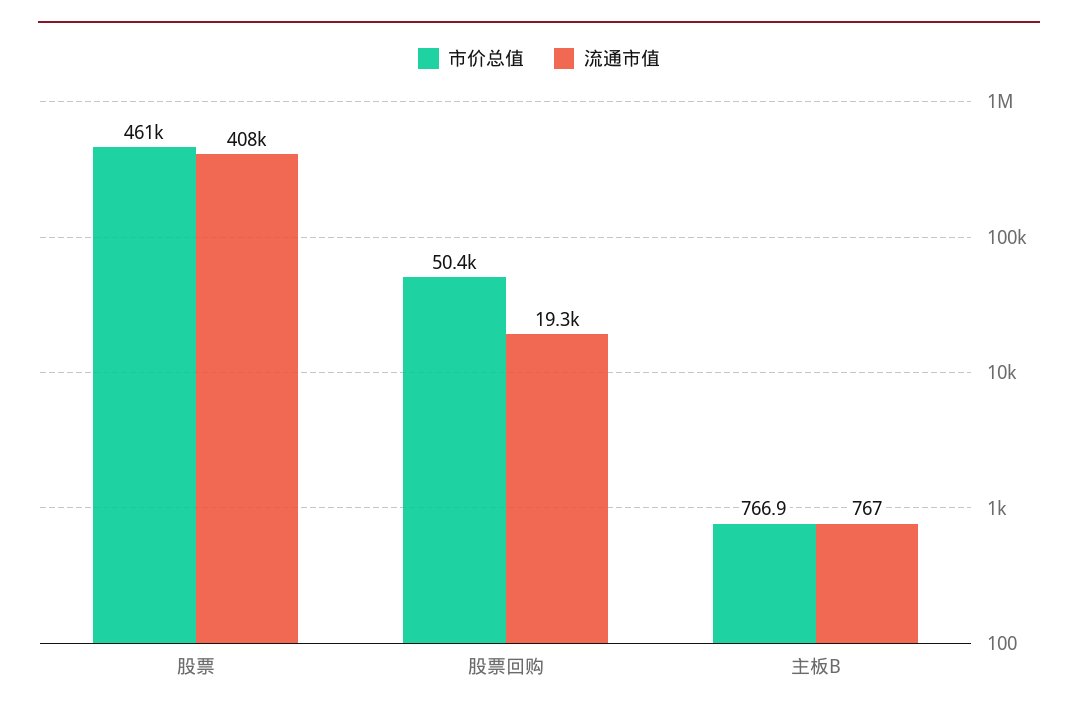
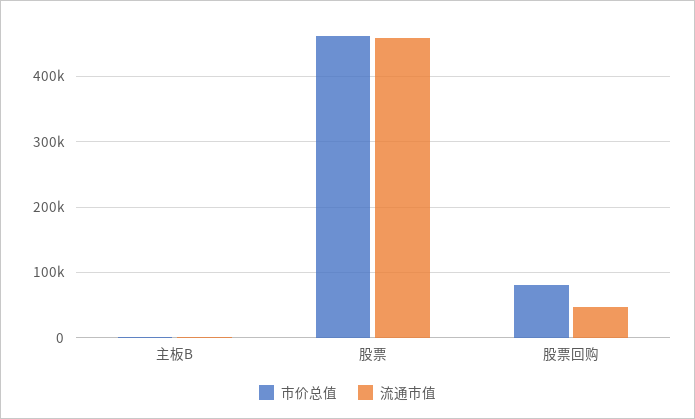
  {
    "市价总值": {
      "股票": 461000,
-     "股票回购": 50400,
+     "股票回购": 80000,
      "主板B": 766.9
    },
    "流通市值": {
-     "股票": 408000,
+     "股票": 460000,
-     "股票回购": 19300,
+     "股票回购": 50000,
      "主板B": 767
    }
  }

